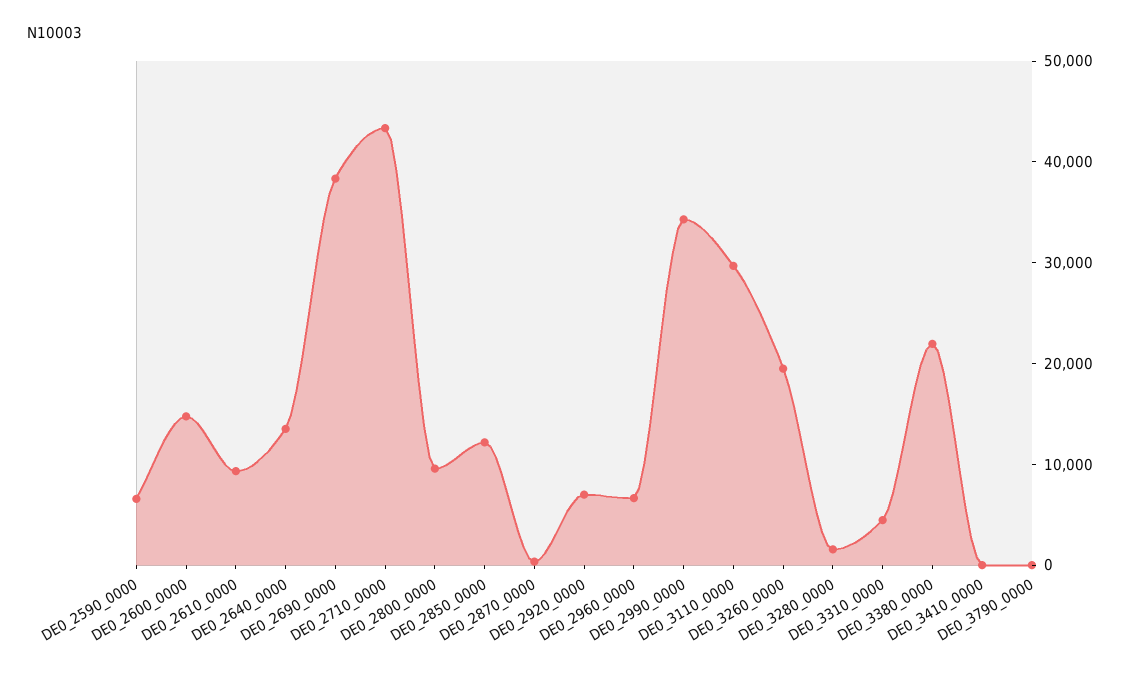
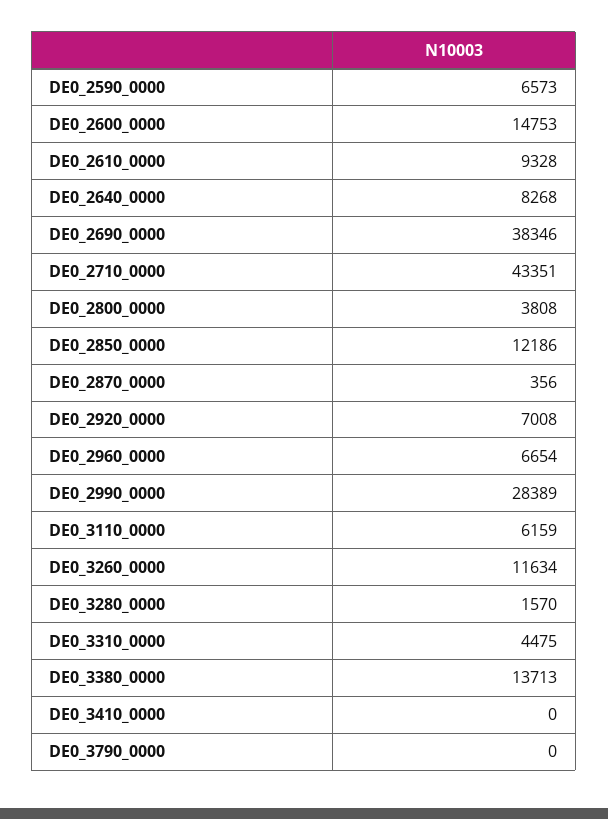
  {
    "DE0_2590_0000": 6573,
    "DE0_2600_0000": 14753,
    "DE0_2610_0000": 9328,
-   "DE0_2640_0000": 14000,
+   "DE0_2640_0000": 8268,
    "DE0_2690_0000": 38346,
    "DE0_2710_0000": 43351,
-   "DE0_2800_0000": 10000,
+   "DE0_2800_0000": 3808,
    "DE0_2850_0000": 12186,
    "DE0_2870_0000": 356,
    "DE0_2920_0000": 7008,
    "DE0_2960_0000": 6654,
-   "DE0_2990_0000": 34000,
+   "DE0_2990_0000": 28389,
-   "DE0_3110_0000": 30000,
+   "DE0_3110_0000": 6159,
-   "DE0_3260_0000": 20000,
+   "DE0_3260_0000": 11634,
    "DE0_3280_0000": 1570,
    "DE0_3310_0000": 4475,
-   "DE0_3380_0000": 22000,
+   "DE0_3380_0000": 13713,
    "DE0_3410_0000": 0,
    "DE0_3790_0000": 0
  }

